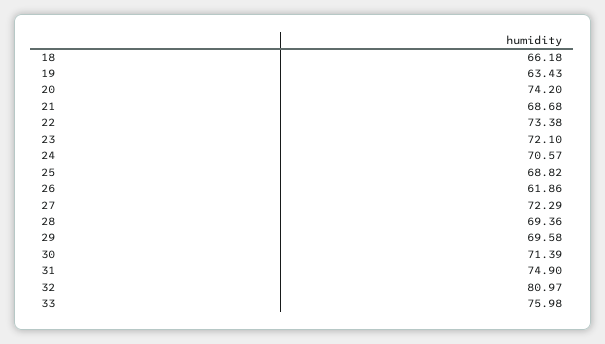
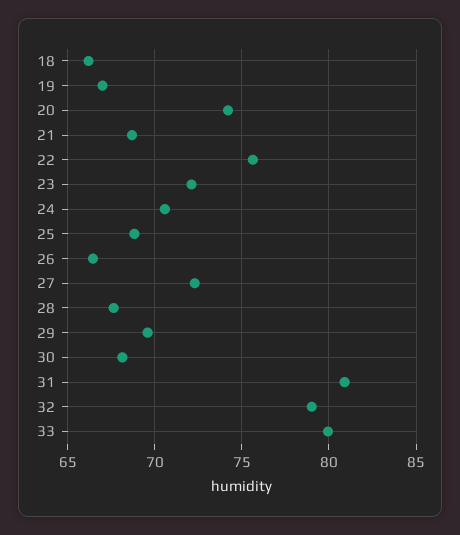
  {
    "18": 66.18,
-   "19": 63.43,
+   "19": 67,
    "20": 74.2,
    "21": 68.68,
-   "22": 73.38,
+   "22": 75.5,
    "23": 72.1,
    "24": 70.57,
    "25": 68.82,
-   "26": 61.86,
+   "26": 66.5,
    "27": 72.29,
-   "28": 69.36,
+   "28": 67.5,
    "29": 69.58,
-   "30": 71.39,
+   "30": 68,
-   "31": 74.9,
+   "31": 81,
-   "32": 80.97,
+   "32": 79,
-   "33": 75.98
+   "33": 80
  }

